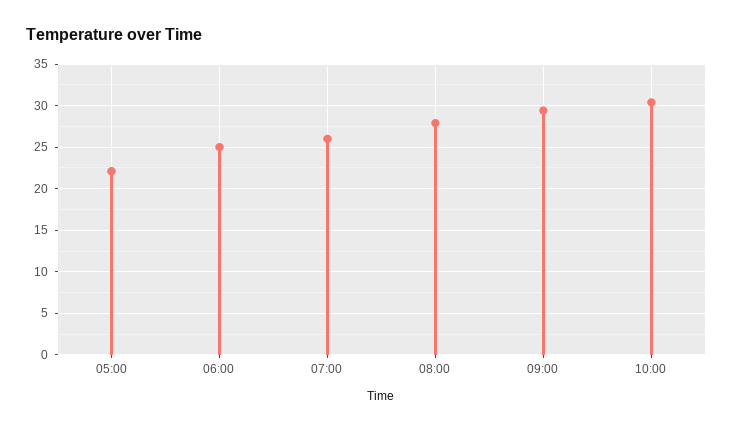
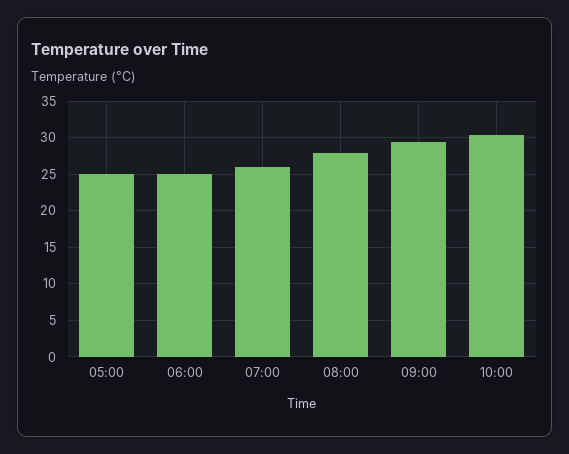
  {
-   "05:00": 22,
+   "05:00": 25,
    "06:00": 25,
    "07:00": 26,
    "08:00": 28,
    "09:00": 29,
    "10:00": 30
  }

